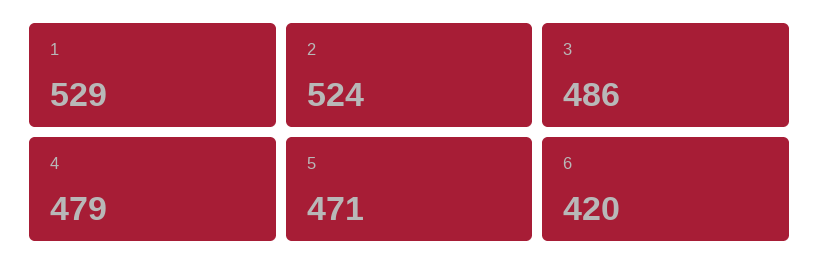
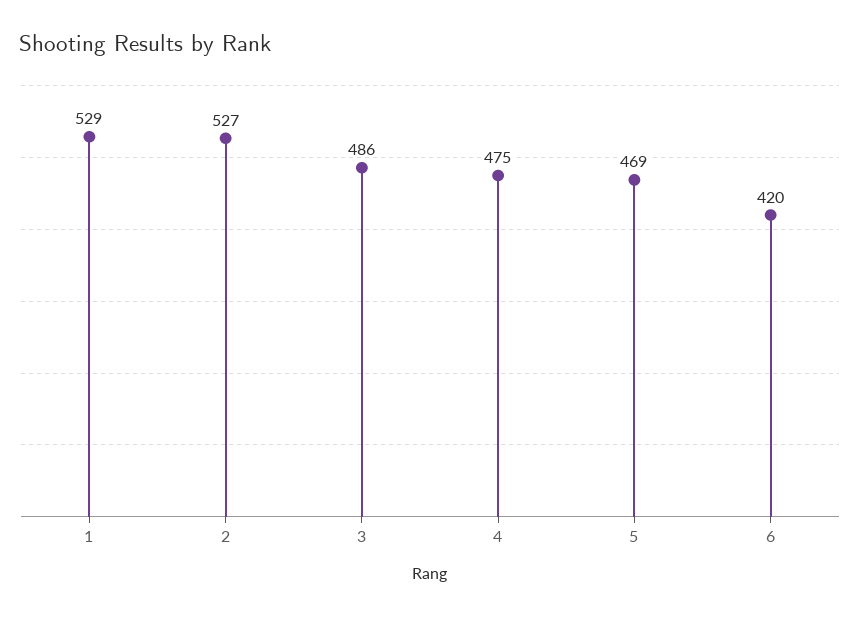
  {
    "1": 529,
-   "2": 524,
+   "2": 527,
    "3": 486,
-   "4": 479,
+   "4": 475,
-   "5": 471,
+   "5": 469,
    "6": 420
  }

